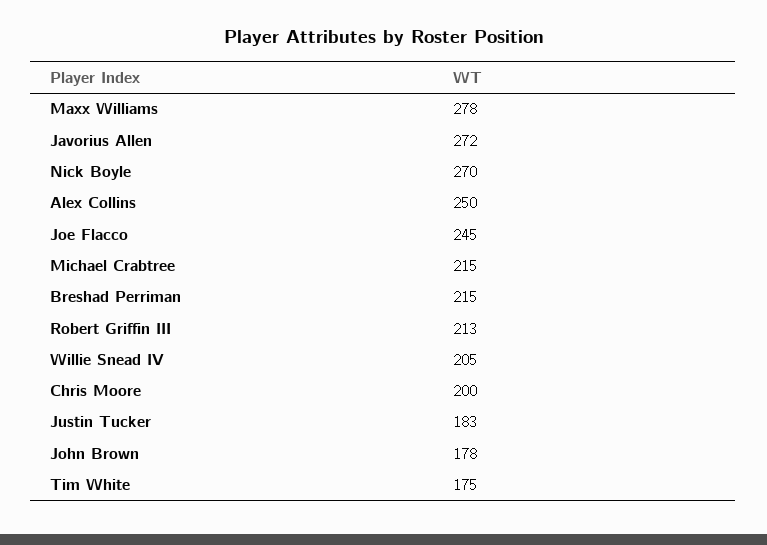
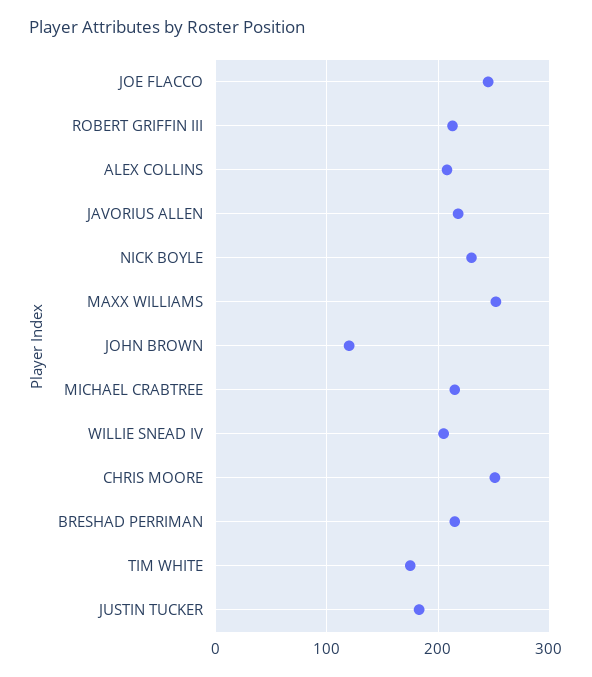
  {
-   "Maxx Williams": 278,
+   "Maxx Williams": 250,
-   "Javorius Allen": 272,
+   "Javorius Allen": 220,
-   "Nick Boyle": 270,
+   "Nick Boyle": 230,
-   "Alex Collins": 250,
+   "Alex Collins": 210,
    "Joe Flacco": 245,
    "Michael Crabtree": 215,
    "Breshad Perriman": 215,
    "Robert Griffin III": 213,
    "Willie Snead IV": 205,
-   "Chris Moore": 200,
+   "Chris Moore": 250,
    "Justin Tucker": 183,
-   "John Brown": 178,
+   "John Brown": 120,
    "Tim White": 175
  }

